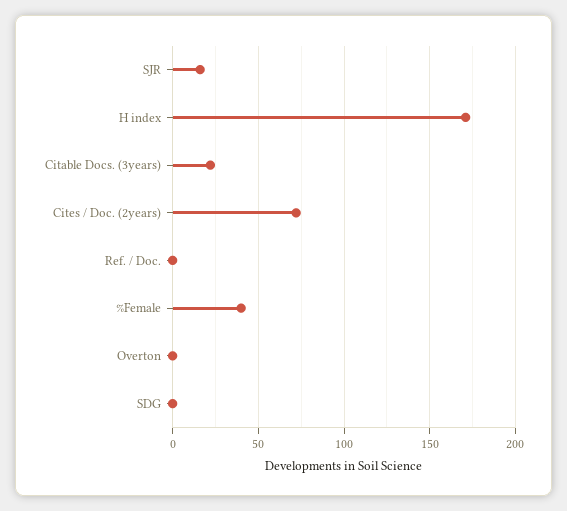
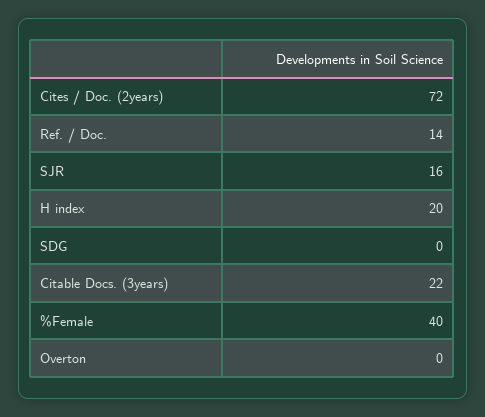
  {
    "SJR": 16,
-   "H index": 170,
+   "H index": 20,
    "Citable Docs. (3years)": 22,
    "Cites / Doc. (2years)": 72,
-   "Ref. / Doc.": 0,
+   "Ref. / Doc.": 14,
    "%Female": 40,
    "Overton": 0,
    "SDG": 0
  }

